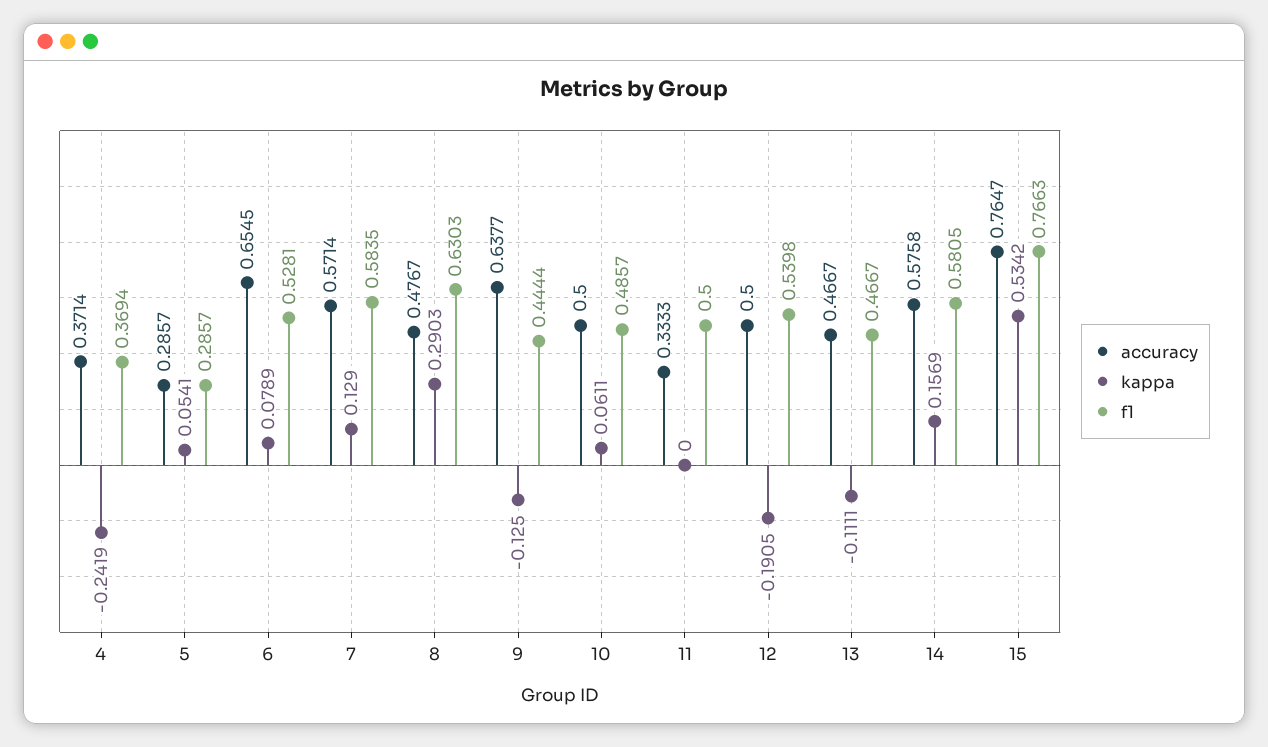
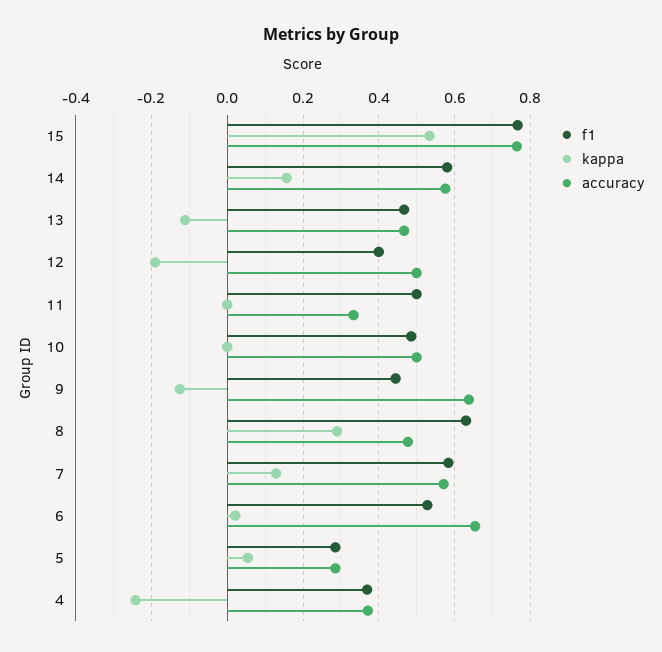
  {
    "accuracy": {
      "4": 0.3714,
      "5": 0.2857,
      "6": 0.6545,
      "7": 0.5714,
      "8": 0.4767,
      "9": 0.6377,
      "10": 0.5,
      "11": 0.3333,
      "12": 0.5,
      "13": 0.4667,
      "14": 0.5758,
      "15": 0.7647
    },
    "kappa": {
      "4": -0.2419,
      "5": 0.0541,
-     "6": 0.0789,
+     "6": 0.02,
      "7": 0.129,
      "8": 0.2903,
      "9": -0.125,
-     "10": 0.0611,
+     "10": 0,
      "11": 0,
      "12": -0.1905,
      "13": -0.1111,
      "14": 0.1569,
      "15": 0.5342
    },
    "f1": {
      "4": 0.3694,
      "5": 0.2857,
      "6": 0.5281,
      "7": 0.5835,
      "8": 0.6303,
      "9": 0.4444,
      "10": 0.4857,
      "11": 0.5,
-     "12": 0.5398,
+     "12": 0.4,
      "13": 0.4667,
      "14": 0.5805,
      "15": 0.7663
    }
  }

